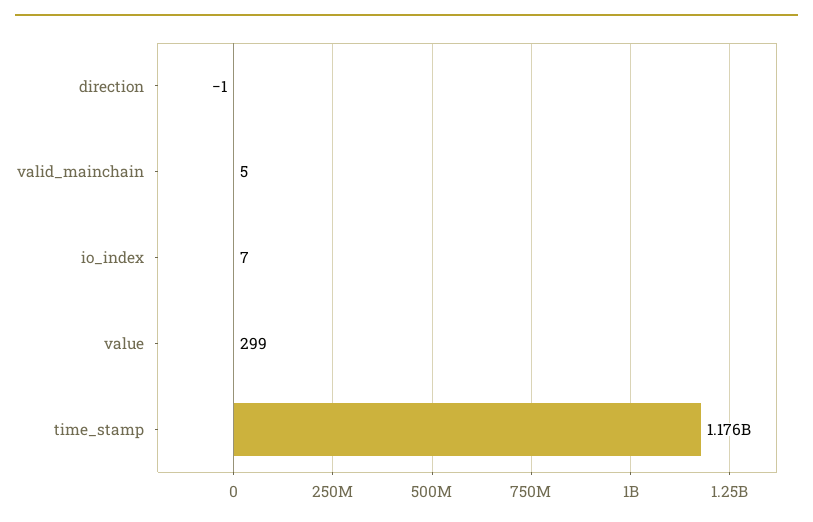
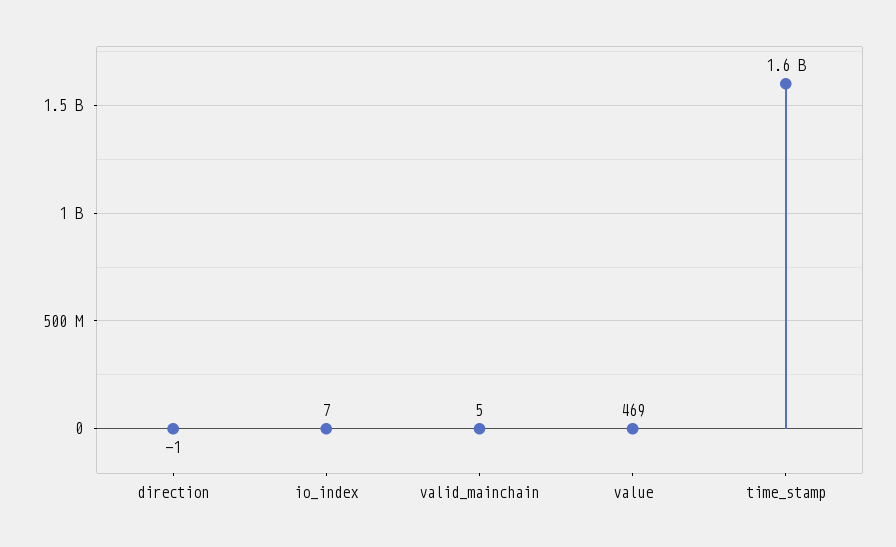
  {
    "direction": -1,
    "valid_mainchain": 5,
    "io_index": 7,
-   "value": 299,
+   "value": 469,
-   "time_stamp": 1176000000
+   "time_stamp": 1600000000
  }

